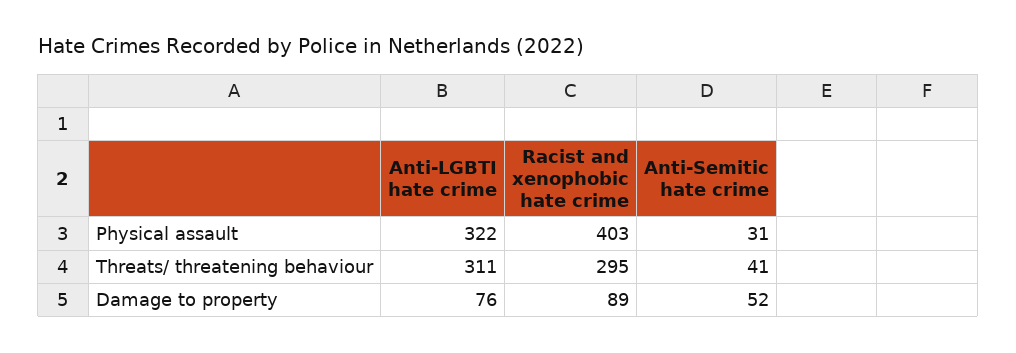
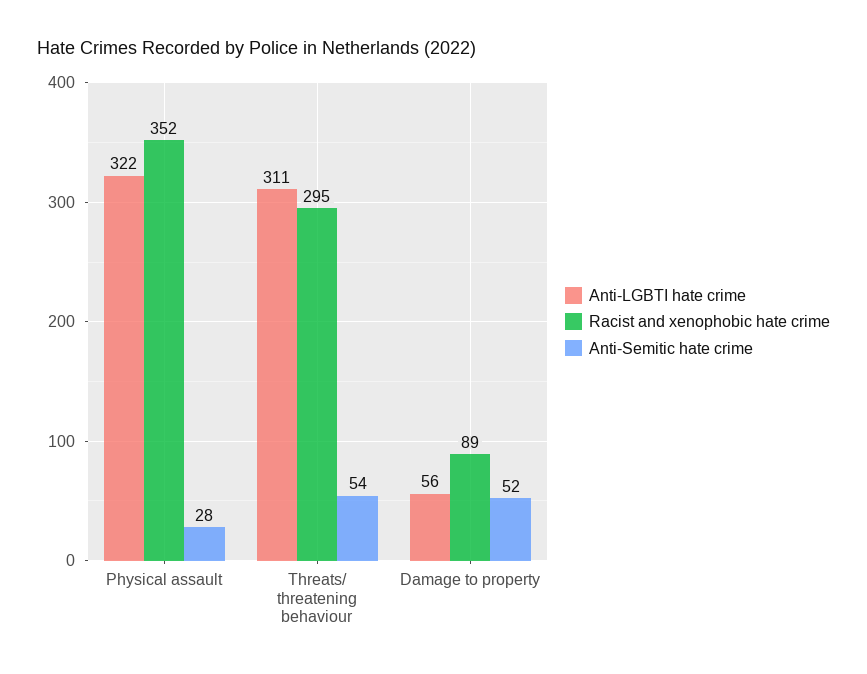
  {
    "Anti-LGBTI hate crime": {
      "Physical assault": 322,
      "Threats/ threatening behaviour": 311,
-     "Damage to property": 76
+     "Damage to property": 56
    },
    "Racist and xenophobic hate crime": {
-     "Physical assault": 403,
+     "Physical assault": 352,
      "Threats/ threatening behaviour": 295,
      "Damage to property": 89
    },
    "Anti-Semitic hate crime": {
-     "Physical assault": 31,
+     "Physical assault": 28,
-     "Threats/ threatening behaviour": 41,
+     "Threats/ threatening behaviour": 54,
      "Damage to property": 52
    }
  }

